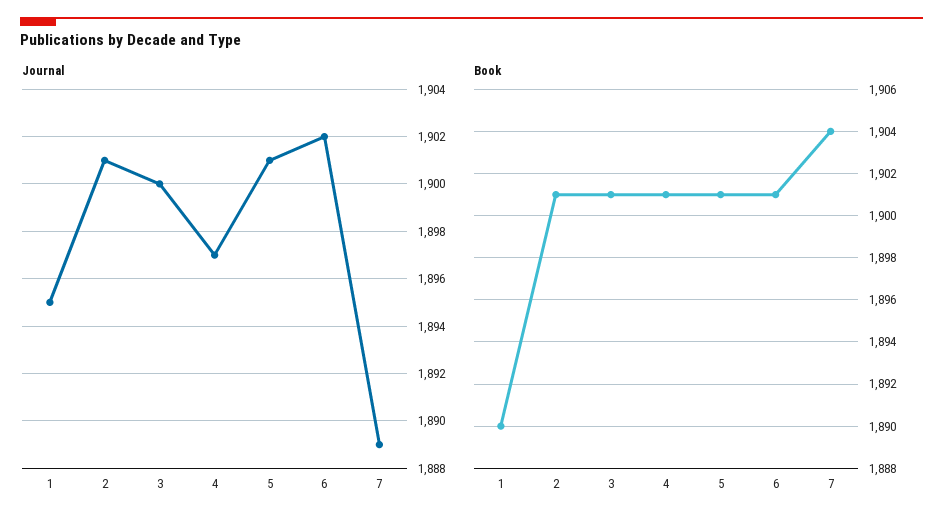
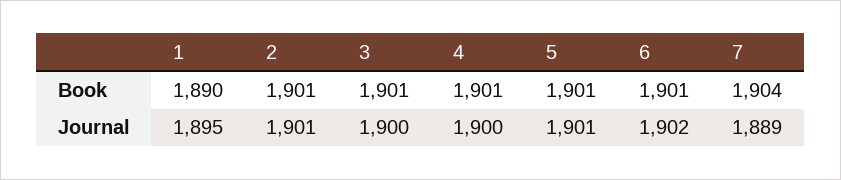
  {
    "Journal": {
      "1": 1895,
      "2": 1901,
      "3": 1900,
-     "4": 1897,
+     "4": 1900,
      "5": 1901,
      "6": 1902,
      "7": 1889
    },
    "Book": {
      "1": 1890,
      "2": 1901,
      "3": 1901,
      "4": 1901,
      "5": 1901,
      "6": 1901,
      "7": 1904
    }
  }

